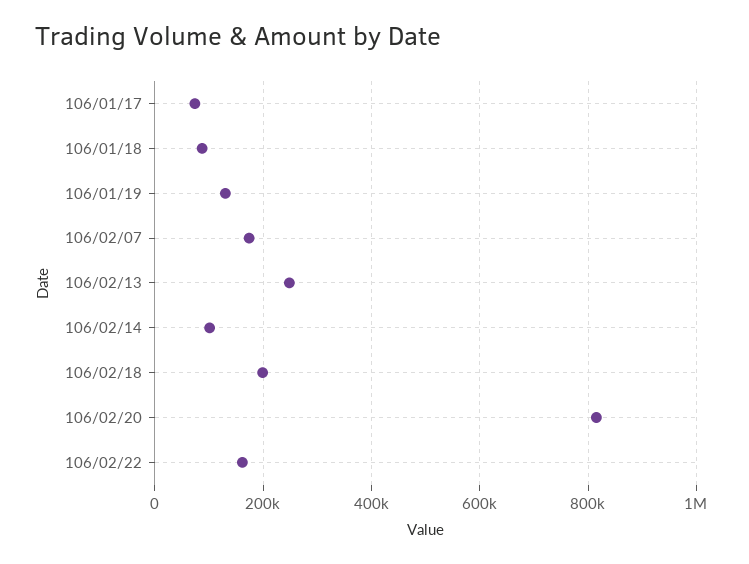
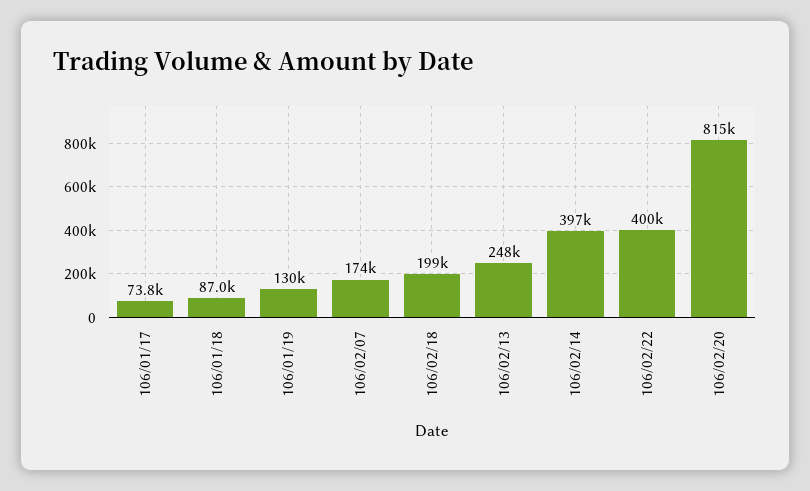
  {
    "106/01/17": 73800,
    "106/01/18": 87000,
    "106/01/19": 130000,
    "106/02/07": 174000,
    "106/02/13": 248000,
-   "106/02/14": 100000,
+   "106/02/14": 397000,
    "106/02/18": 199000,
    "106/02/20": 815000,
-   "106/02/22": 160000
+   "106/02/22": 400000
  }

